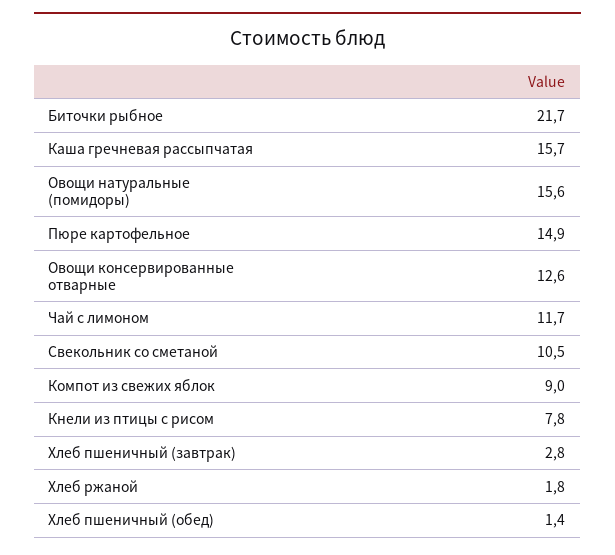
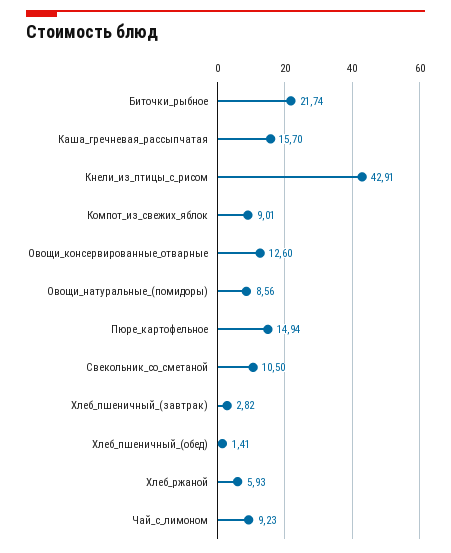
  {
    "Биточки рыбное": 21.74,
    "Каша гречневая рассыпчатая": 15.7,
-   "Овощи натуральные (помидоры)": 15.6,
+   "Овощи натуральные (помидоры)": 8.56,
    "Пюре картофельное": 14.94,
    "Овощи консервированные отварные": 12.6,
-   "Чай с лимоном": 11.7,
+   "Чай с лимоном": 9.23,
    "Свекольник со сметаной": 10.5,
    "Компот из свежих яблок": 9.01,
-   "Кнели из птицы с рисом": 7.8,
+   "Кнели из птицы с рисом": 42.91,
    "Хлеб пшеничный (завтрак)": 2.82,
-   "Хлеб ржаной": 1.8,
+   "Хлеб ржаной": 5.93,
    "Хлеб пшеничный (обед)": 1.41
  }

